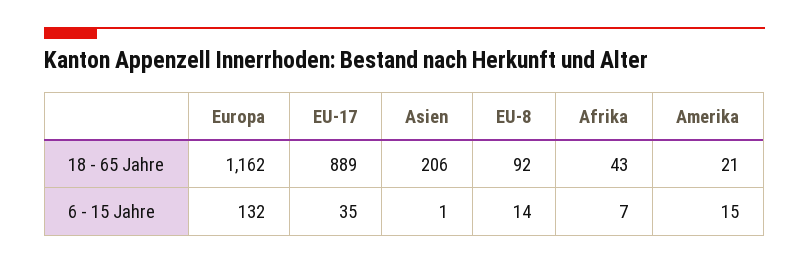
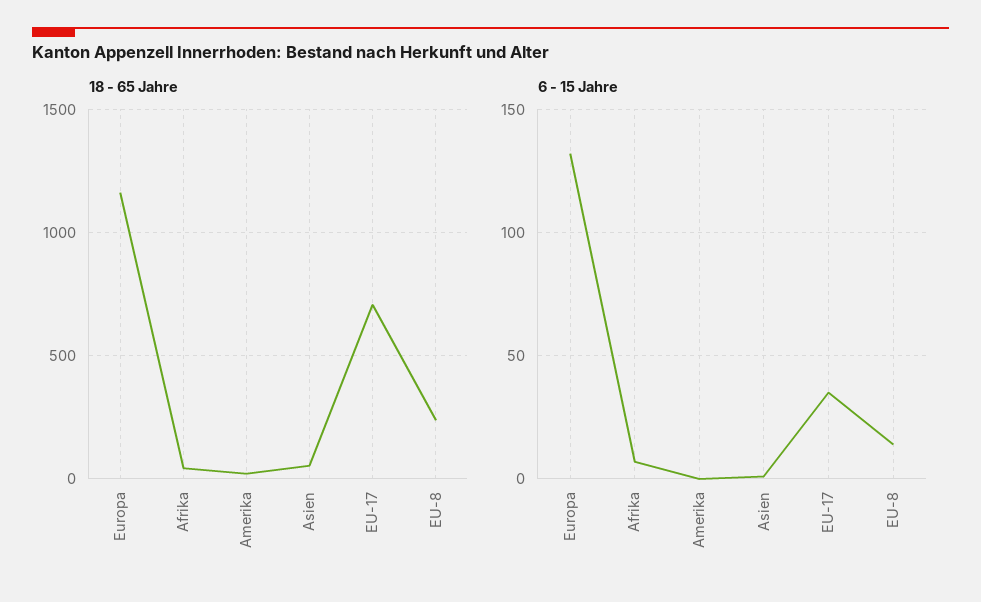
  {
    "18 - 65 Jahre": {
      "Europa": 1162,
-     "EU-17": 889,
+     "EU-17": 700,
-     "Asien": 206,
+     "Asien": 50,
-     "EU-8": 92,
+     "EU-8": 250,
      "Afrika": 43,
      "Amerika": 21
    },
    "6 - 15 Jahre": {
      "Europa": 132,
      "EU-17": 35,
      "Asien": 1,
      "EU-8": 14,
      "Afrika": 7,
-     "Amerika": 15
+     "Amerika": 0
    }
  }

